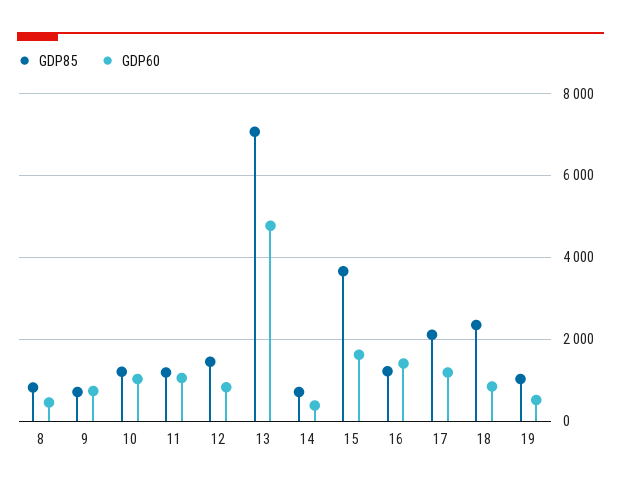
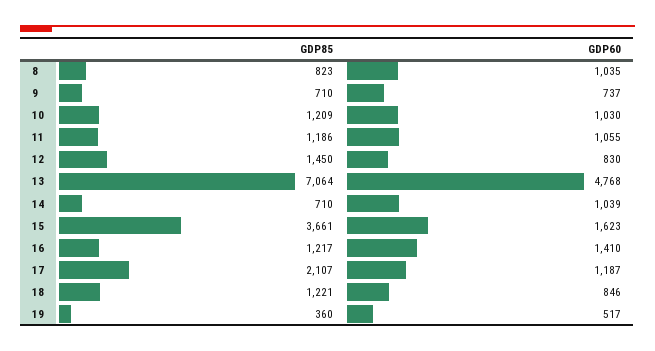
  {
    "GDP85": {
      "8": 823,
      "9": 710,
      "10": 1209,
      "11": 1186,
      "12": 1450,
      "13": 7064,
      "14": 710,
      "15": 3661,
      "16": 1217,
      "17": 2107,
-     "18": 2400,
+     "18": 1221,
-     "19": 1000
+     "19": 360
    },
    "GDP60": {
-     "8": 400,
+     "8": 1035,
      "9": 737,
      "10": 1030,
      "11": 1055,
      "12": 830,
      "13": 4768,
-     "14": 400,
+     "14": 1039,
      "15": 1623,
      "16": 1410,
      "17": 1187,
      "18": 846,
      "19": 517
    }
  }

